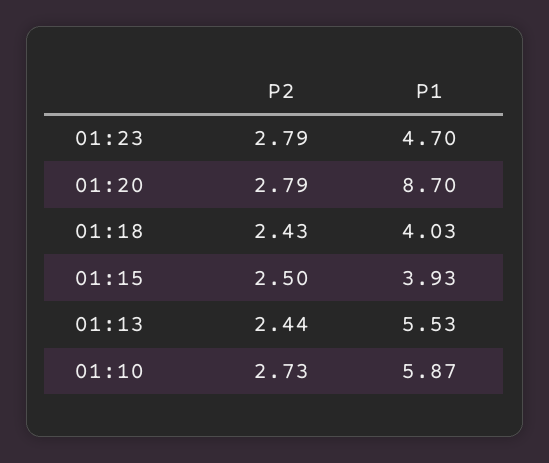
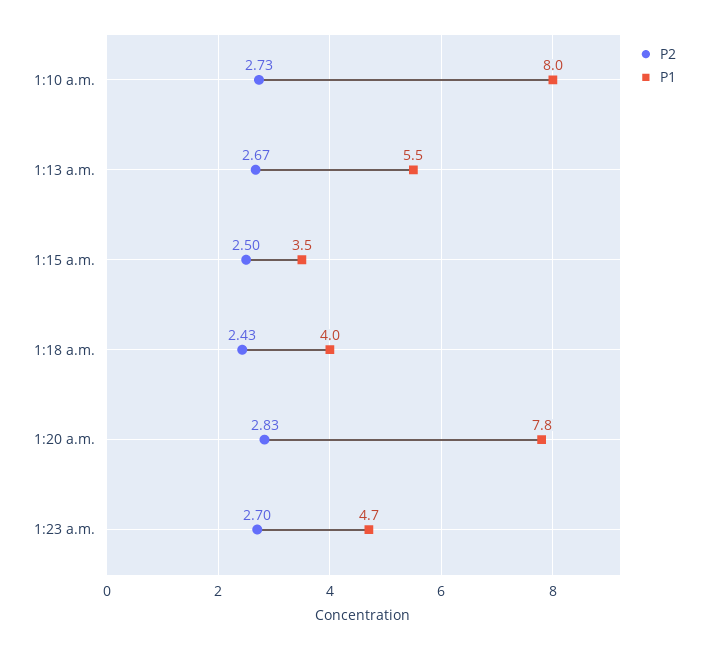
  {
    "P2": {
-     "01:23": 2.79,
+     "01:23": 2.7,
-     "01:20": 2.79,
+     "01:20": 2.83,
      "01:18": 2.43,
      "01:15": 2.5,
-     "01:13": 2.44,
+     "01:13": 2.67,
      "01:10": 2.73
    },
    "P1": {
      "01:23": 4.7,
-     "01:20": 8.7,
+     "01:20": 7.8,
      "01:18": 4.03,
-     "01:15": 3.93,
+     "01:15": 3.5,
      "01:13": 5.53,
-     "01:10": 5.87
+     "01:10": 8
    }
  }

